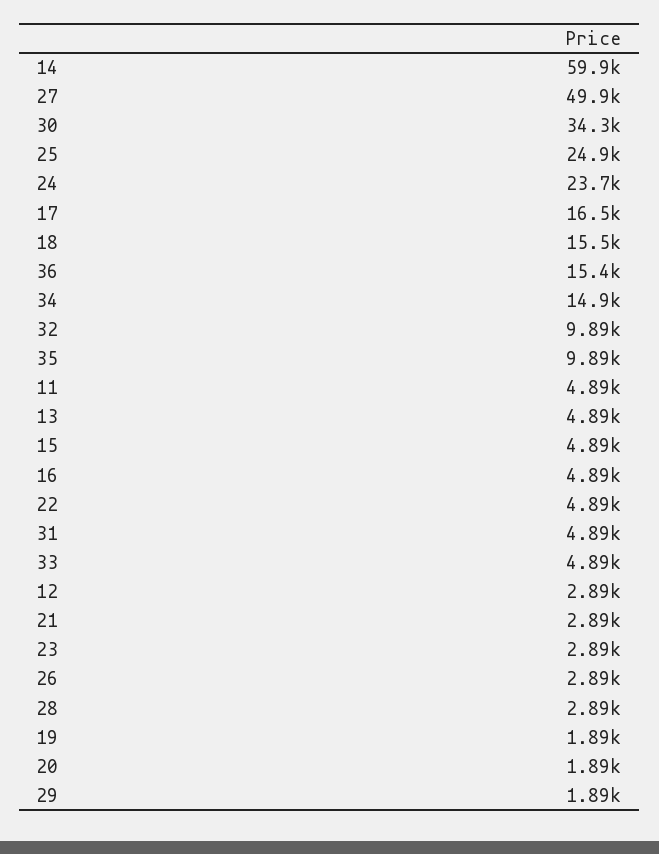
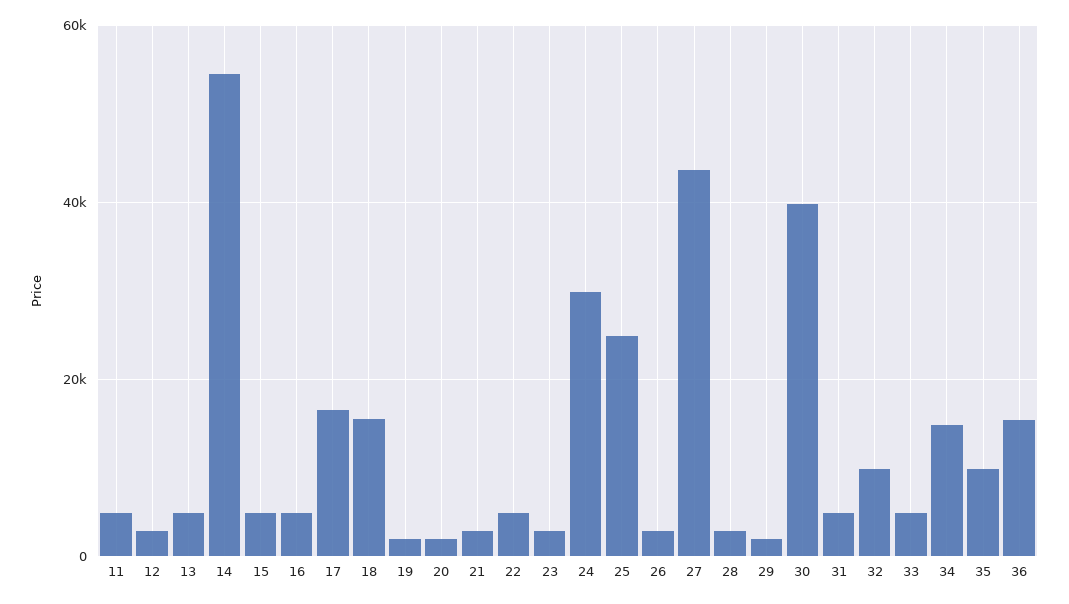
  {
-   "14": 59900,
+   "14": 54000,
-   "27": 49900,
+   "27": 44000,
-   "30": 34300,
+   "30": 40000,
    "25": 24900,
-   "24": 23700,
+   "24": 30000,
    "17": 16500,
    "18": 15500,
    "36": 15400,
    "34": 14900,
    "32": 9890,
    "35": 9890,
    "11": 4890,
    "13": 4890,
    "15": 4890,
    "16": 4890,
    "22": 4890,
    "31": 4890,
    "33": 4890,
    "12": 2890,
    "21": 2890,
    "23": 2890,
    "26": 2890,
    "28": 2890,
    "19": 1890,
    "20": 1890,
    "29": 1890
  }

